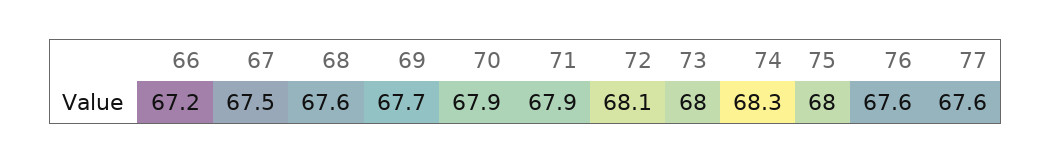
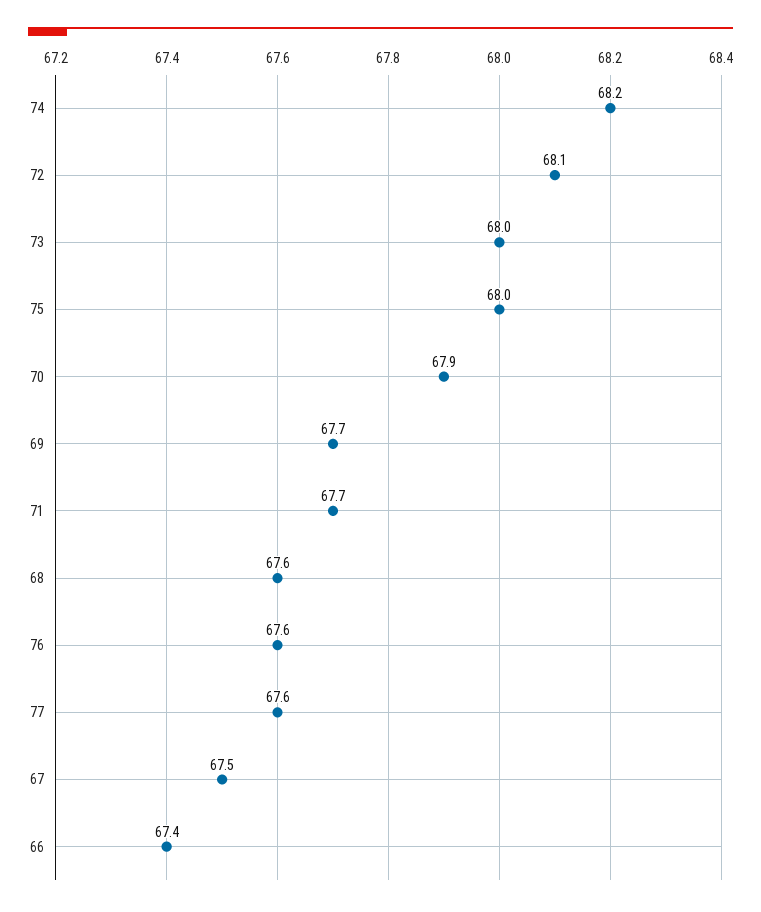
  {
-   "66": 67.2,
+   "66": 67.4,
    "67": 67.5,
    "68": 67.6,
    "69": 67.7,
    "70": 67.9,
-   "71": 67.9,
+   "71": 67.7,
    "72": 68.1,
    "73": 68,
-   "74": 68.3,
+   "74": 68.2,
    "75": 68,
    "76": 67.6,
    "77": 67.6
  }

